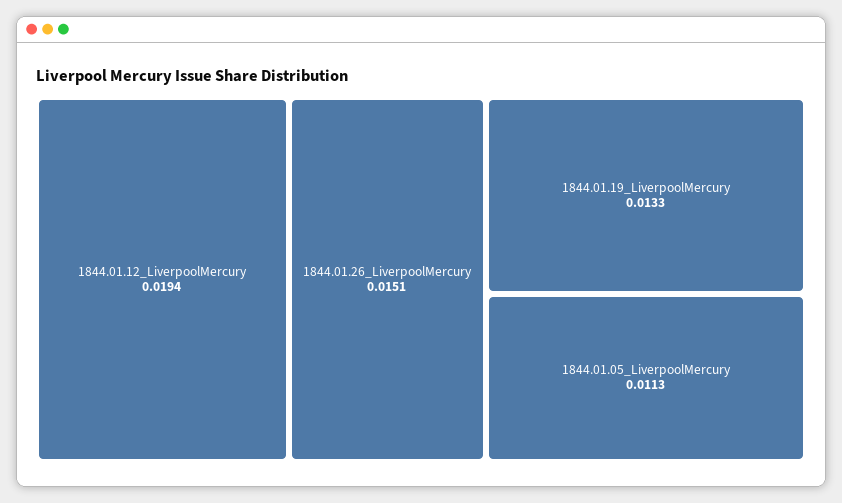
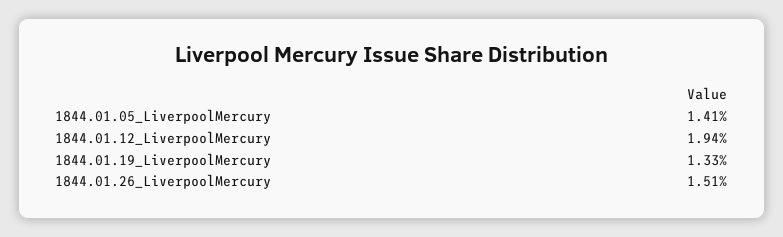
  {
    "1844.01.12_LiverpoolMercury": 0.0194,
    "1844.01.26_LiverpoolMercury": 0.0151,
    "1844.01.19_LiverpoolMercury": 0.0133,
-   "1844.01.05_LiverpoolMercury": 0.0113
+   "1844.01.05_LiverpoolMercury": 0.0141
  }

